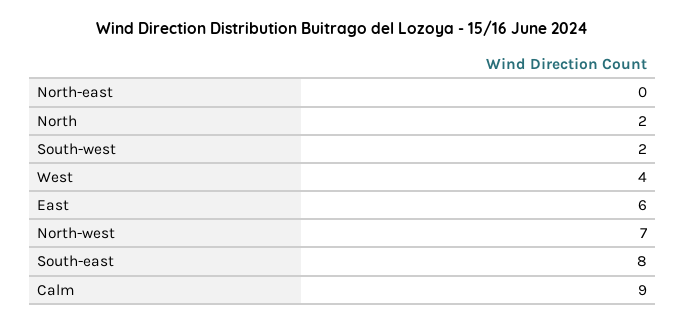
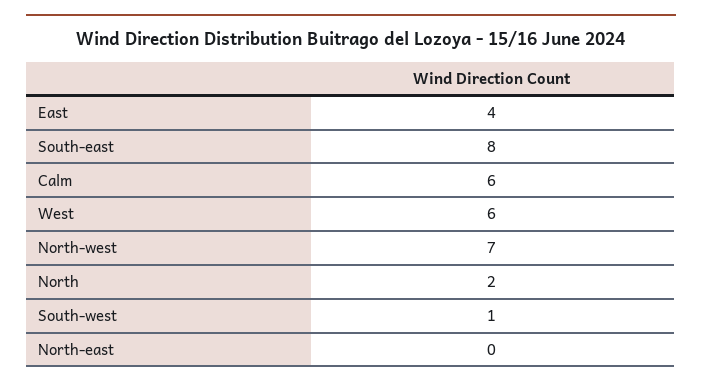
  {
    "North-east": 0,
    "North": 2,
-   "South-west": 2,
+   "South-west": 1,
-   "West": 4,
+   "West": 6,
-   "East": 6,
+   "East": 4,
    "North-west": 7,
    "South-east": 8,
-   "Calm": 9
+   "Calm": 6
  }

